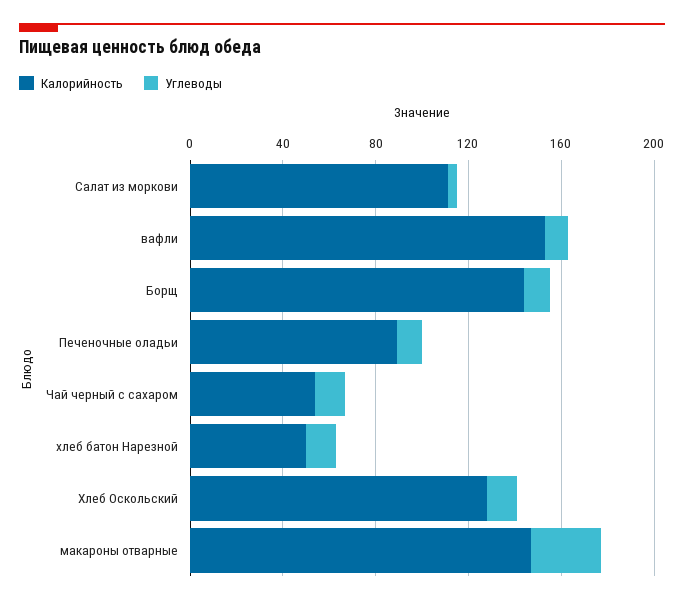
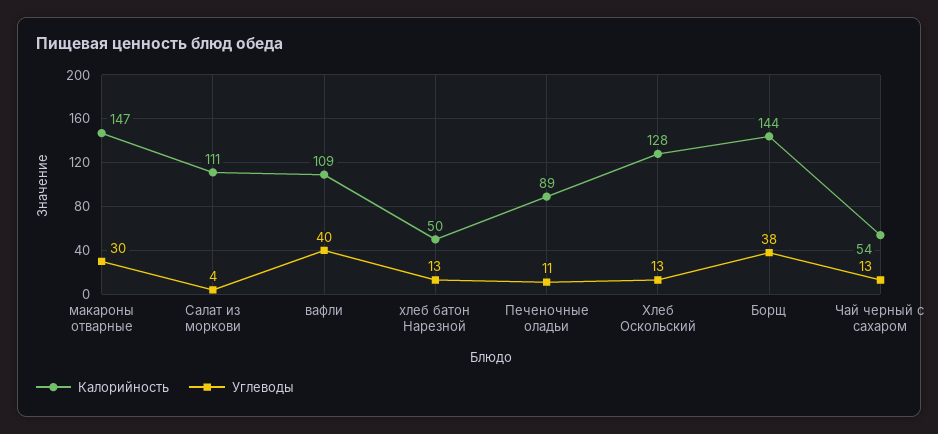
  {
    "Калорийность": {
      "Салат из моркови": 111,
-     "вафли": 150,
+     "вафли": 109,
      "Борщ": 144,
      "Печеночные оладьи": 89,
      "Чай черный с сахаром": 54,
      "хлеб батон Нарезной": 50,
      "Хлеб Оскольский": 128,
      "макароны отварные": 147
    },
    "Углеводы": {
      "Салат из моркови": 4,
-     "вафли": 10,
+     "вафли": 40,
-     "Борщ": 10,
+     "Борщ": 38,
      "Печеночные оладьи": 11,
      "Чай черный с сахаром": 13,
      "хлеб батон Нарезной": 13,
      "Хлеб Оскольский": 13,
      "макароны отварные": 30
    }
  }

